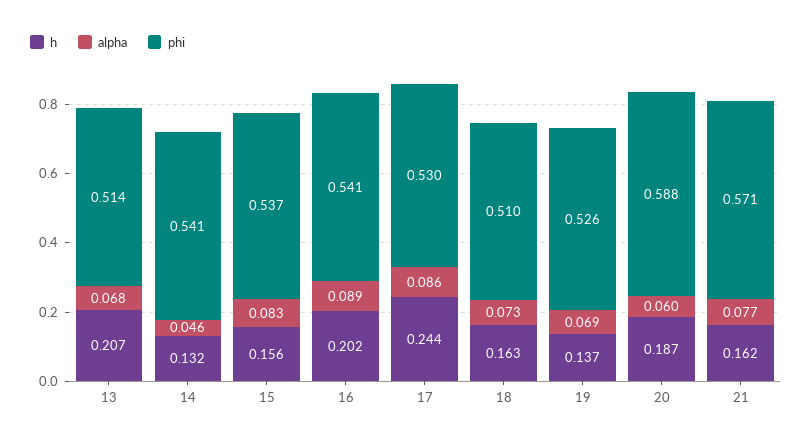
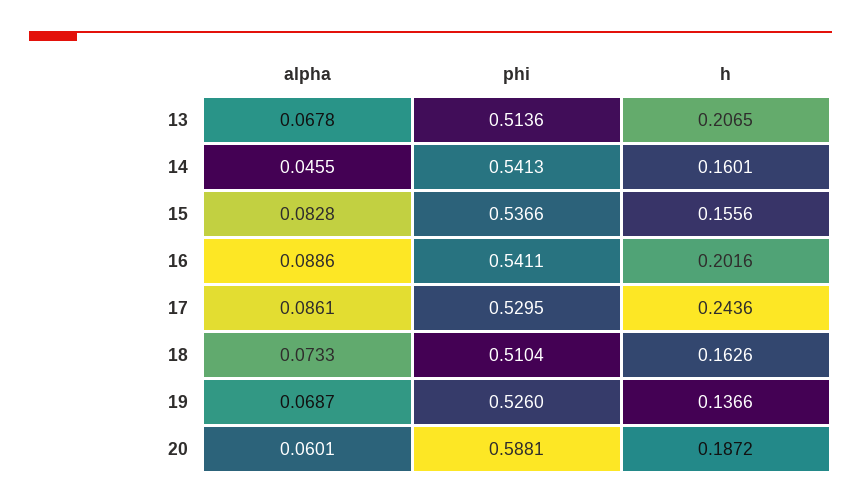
  {
    "h": {
      "13": 0.2065,
-     "14": 0.132,
+     "14": 0.1601,
      "15": 0.1556,
      "16": 0.2016,
      "17": 0.2436,
      "18": 0.1626,
      "19": 0.1366,
-     "20": 0.1872,
+     "20": 0.1872
-     "21": 0.162
    },
    "alpha": {
      "13": 0.0678,
      "14": 0.0455,
      "15": 0.0828,
      "16": 0.0886,
      "17": 0.0861,
      "18": 0.0733,
      "19": 0.0687,
-     "20": 0.0601,
+     "20": 0.0601
-     "21": 0.077
    },
    "phi": {
      "13": 0.5136,
      "14": 0.5413,
      "15": 0.5366,
      "16": 0.5411,
      "17": 0.5295,
      "18": 0.5104,
      "19": 0.526,
-     "20": 0.5881,
+     "20": 0.5881
-     "21": 0.571
    }
  }

